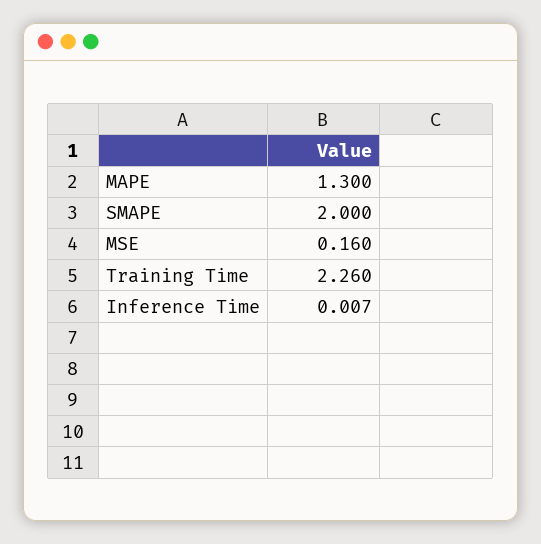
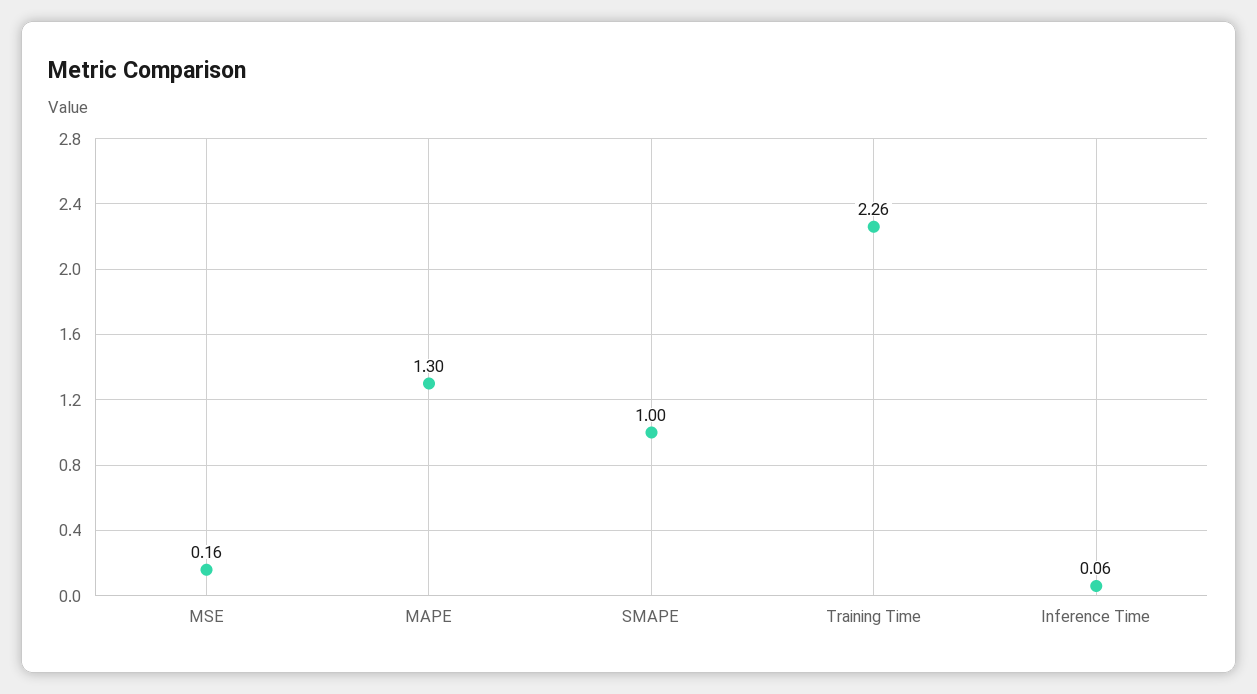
  {
    "MAPE": 1.3,
-   "SMAPE": 2,
+   "SMAPE": 1,
    "MSE": 0.16,
    "Training Time": 2.26,
-   "Inference Time": 0.007
+   "Inference Time": 0.06
  }

